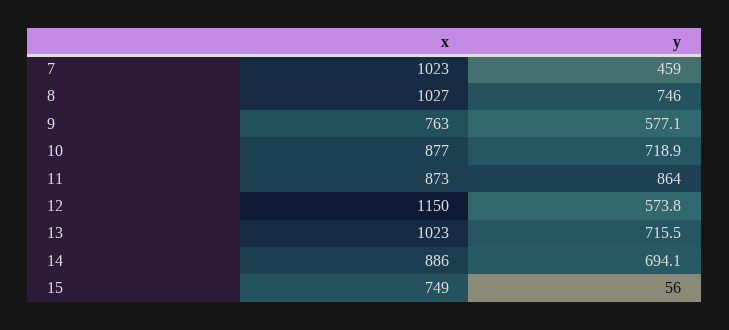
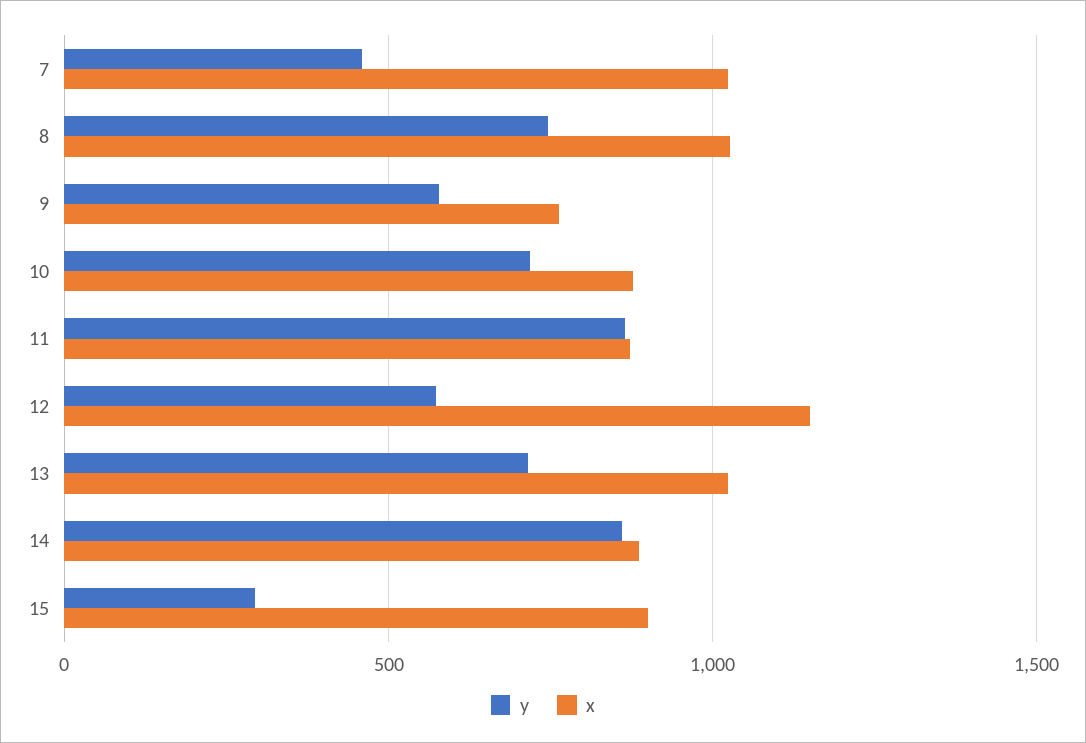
  {
    "x": {
      "7": 1023,
      "8": 1027,
      "9": 763,
      "10": 877,
      "11": 873,
      "12": 1150,
      "13": 1023,
      "14": 886,
-     "15": 749
+     "15": 900
    },
    "y": {
      "7": 459,
      "8": 746,
      "9": 577.1,
      "10": 718.9,
      "11": 864,
      "12": 573.8,
      "13": 715.5,
-     "14": 694.1,
+     "14": 850,
-     "15": 56
+     "15": 300
    }
  }

